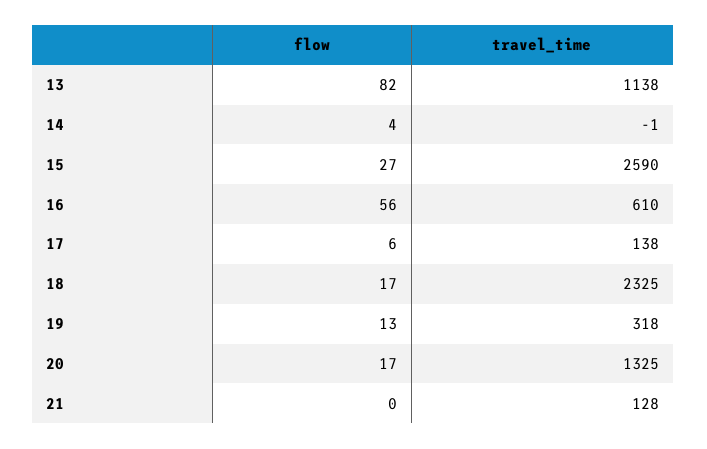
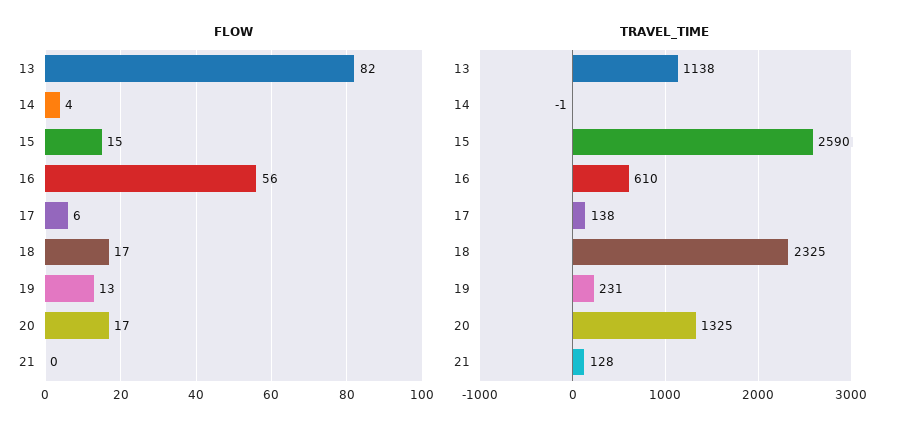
  {
    "flow": {
      "13": 82,
      "14": 4,
-     "15": 27,
+     "15": 15,
      "16": 56,
      "17": 6,
      "18": 17,
      "19": 13,
      "20": 17,
      "21": 0
    },
    "travel_time": {
      "13": 1138,
      "14": -1,
      "15": 2590,
      "16": 610,
      "17": 138,
      "18": 2325,
-     "19": 318,
+     "19": 231,
      "20": 1325,
      "21": 128
    }
  }

